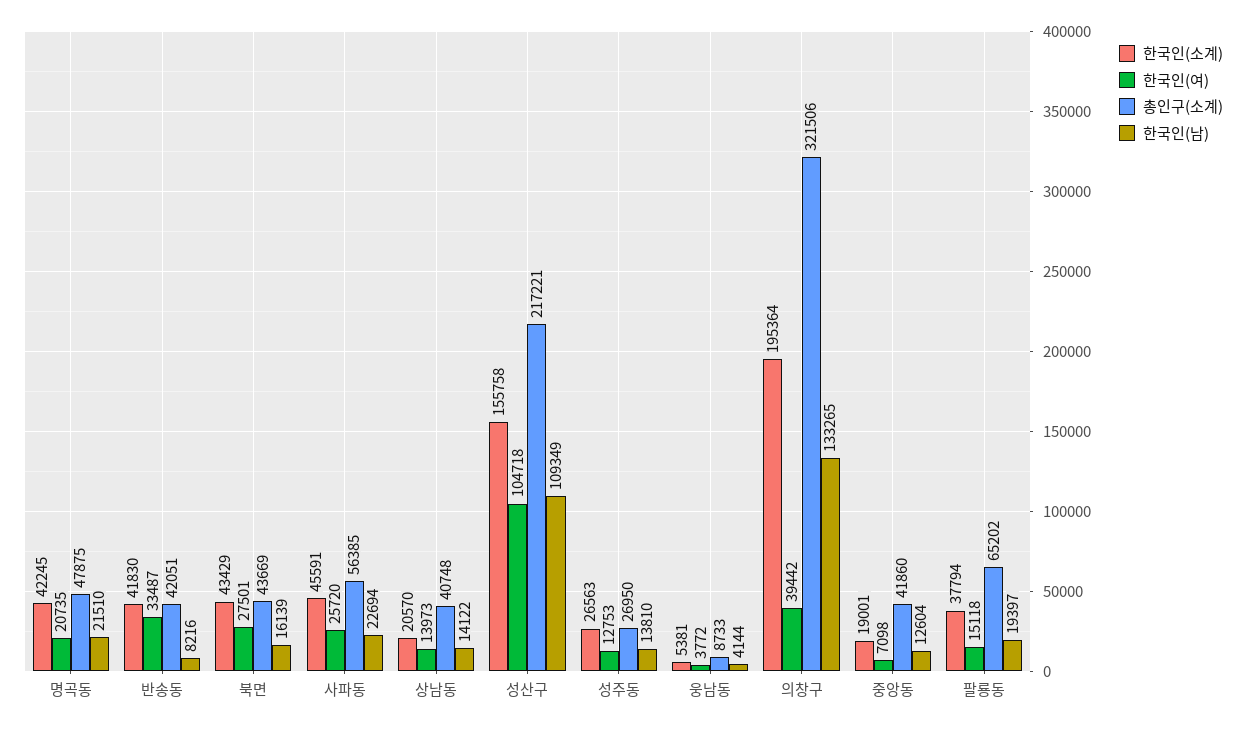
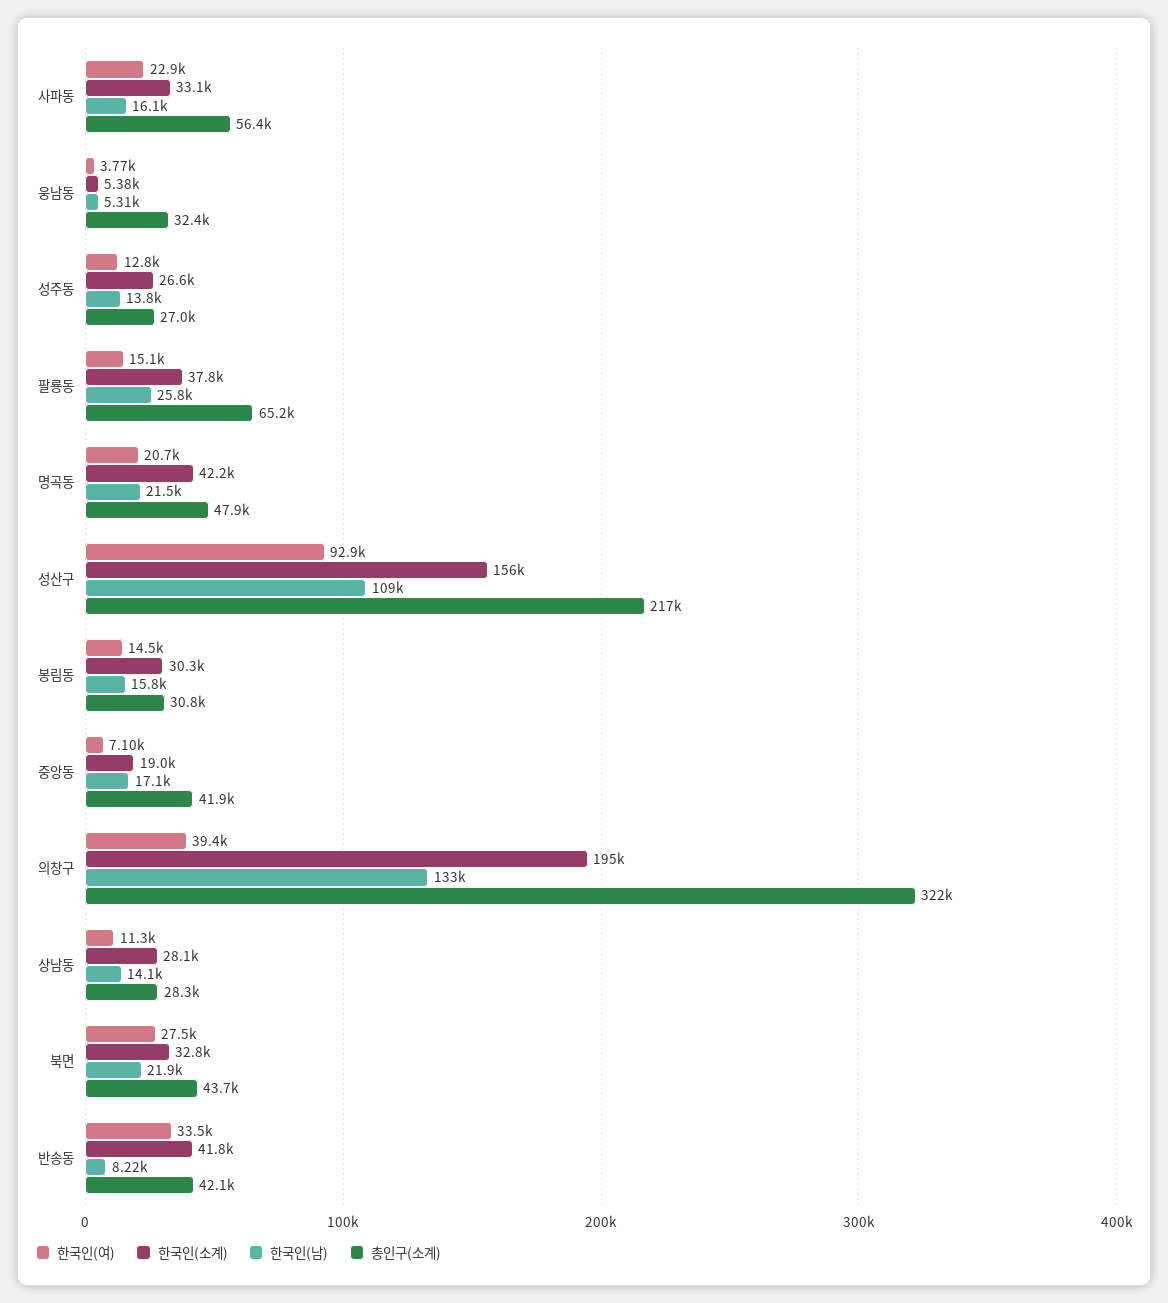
  {
    "한국인(소계)": {
      "명곡동": 42245,
      "반송동": 41830,
-     "북면": 43429,
+     "북면": 32800,
-     "사파동": 45591,
+     "사파동": 33100,
-     "상남동": 20570,
+     "상남동": 28100,
      "성산구": 155758,
      "성주동": 26563,
      "웅남동": 5381,
      "의창구": 195364,
      "중앙동": 19001,
-     "팔룡동": 37794
+     "팔룡동": 37794,
+     "봉림동": 30300
    },
    "한국인(여)": {
      "명곡동": 20735,
      "반송동": 33487,
      "북면": 27501,
-     "사파동": 25720,
+     "사파동": 22900,
-     "상남동": 13973,
+     "상남동": 11300,
-     "성산구": 104718,
+     "성산구": 92900,
      "성주동": 12753,
      "웅남동": 3772,
      "의창구": 39442,
      "중앙동": 7098,
-     "팔룡동": 15118
+     "팔룡동": 15118,
+     "봉림동": 14500
    },
    "총인구(소계)": {
      "명곡동": 47875,
      "반송동": 42051,
      "북면": 43669,
      "사파동": 56385,
-     "상남동": 40748,
+     "상남동": 28300,
      "성산구": 217221,
      "성주동": 26950,
-     "웅남동": 8733,
+     "웅남동": 32400,
      "의창구": 321506,
      "중앙동": 41860,
-     "팔룡동": 65202
+     "팔룡동": 65202,
+     "봉림동": 30800
    },
    "한국인(남)": {
      "명곡동": 21510,
      "반송동": 8216,
-     "북면": 16139,
+     "북면": 21900,
-     "사파동": 22694,
+     "사파동": 16100,
      "상남동": 14122,
      "성산구": 109349,
      "성주동": 13810,
-     "웅남동": 4144,
+     "웅남동": 5310,
      "의창구": 133265,
-     "중앙동": 12604,
+     "중앙동": 17100,
-     "팔룡동": 19397
+     "팔룡동": 25800,
+     "봉림동": 15800
    }
  }

